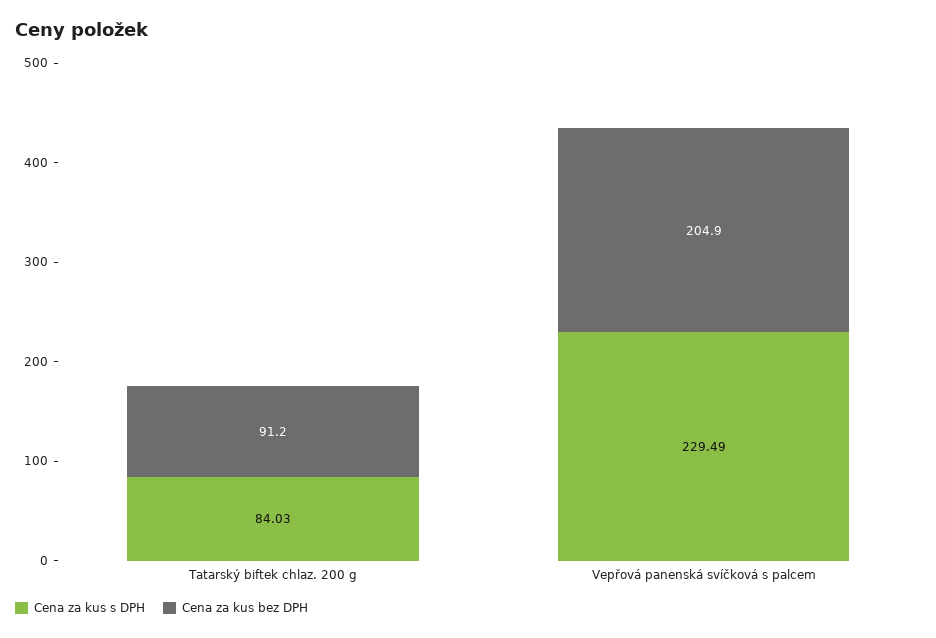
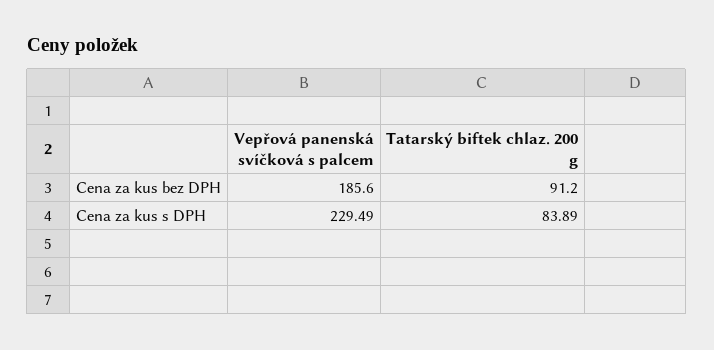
  {
    "Cena za kus s DPH": {
-     "Tatarský biftek chlaz. 200 g": 84.03,
+     "Tatarský biftek chlaz. 200 g": 83.89,
      "Vepřová panenská svíčková s palcem": 229.49
    },
    "Cena za kus bez DPH": {
      "Tatarský biftek chlaz. 200 g": 91.2,
-     "Vepřová panenská svíčková s palcem": 204.9
+     "Vepřová panenská svíčková s palcem": 185.6
    }
  }

